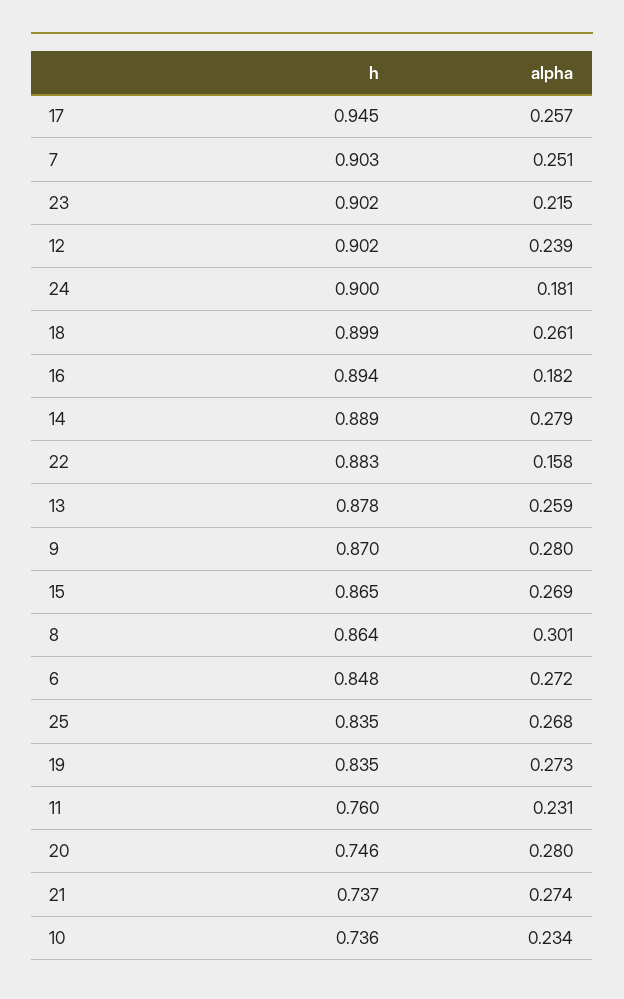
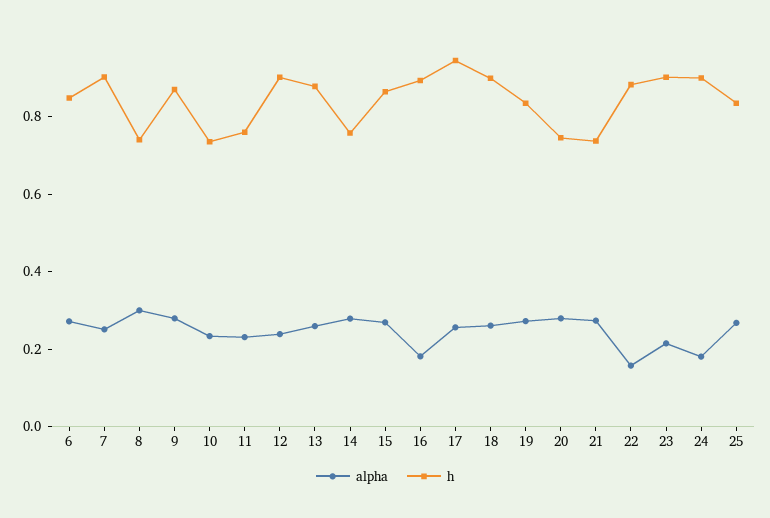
  {
    "h": {
      "17": 0.945,
      "7": 0.903,
      "23": 0.902,
      "12": 0.902,
      "24": 0.9,
      "18": 0.899,
      "16": 0.894,
-     "14": 0.889,
+     "14": 0.75,
      "22": 0.883,
      "13": 0.878,
      "9": 0.87,
      "15": 0.865,
-     "8": 0.864,
+     "8": 0.75,
      "6": 0.848,
      "25": 0.835,
      "19": 0.835,
      "11": 0.76,
      "20": 0.746,
      "21": 0.737,
      "10": 0.736
    },
    "alpha": {
      "17": 0.257,
      "7": 0.251,
      "23": 0.215,
      "12": 0.239,
      "24": 0.181,
      "18": 0.261,
      "16": 0.182,
      "14": 0.279,
      "22": 0.158,
      "13": 0.259,
      "9": 0.28,
      "15": 0.269,
      "8": 0.301,
      "6": 0.272,
      "25": 0.268,
      "19": 0.273,
      "11": 0.231,
      "20": 0.28,
      "21": 0.274,
      "10": 0.234
    }
  }

